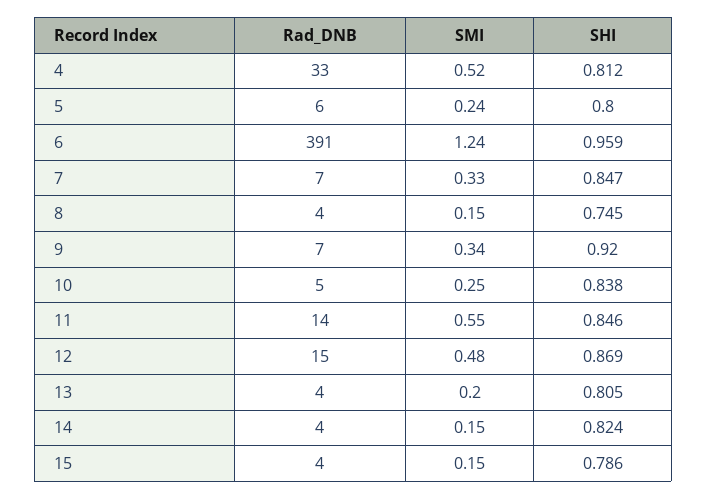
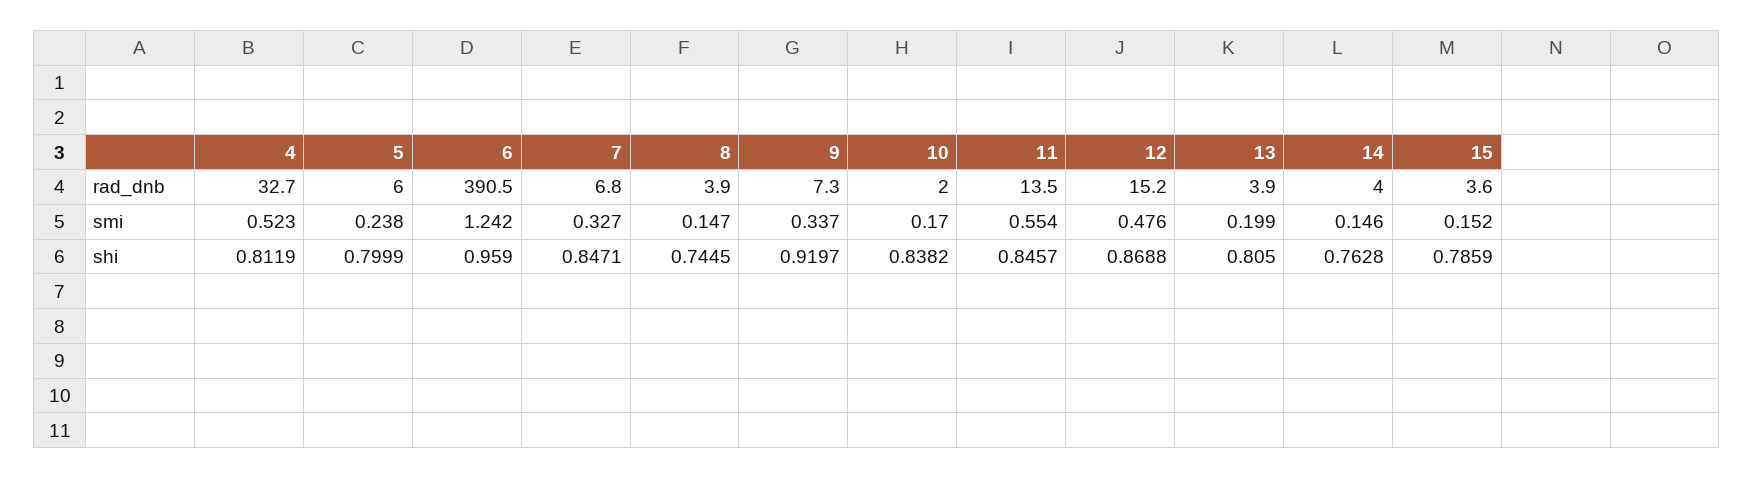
  {
    "Rad_DNB": {
      "4": 32.7,
      "5": 6,
      "6": 390.5,
      "7": 6.8,
      "8": 3.9,
      "9": 7.3,
-     "10": 5,
+     "10": 2,
      "11": 13.5,
      "12": 15.2,
      "13": 3.9,
      "14": 4,
      "15": 3.6
    },
    "SMI": {
      "4": 0.523,
      "5": 0.238,
      "6": 1.242,
      "7": 0.327,
      "8": 0.147,
      "9": 0.337,
-     "10": 0.25,
+     "10": 0.17,
      "11": 0.554,
      "12": 0.476,
      "13": 0.199,
      "14": 0.146,
      "15": 0.152
    },
    "SHI": {
      "4": 0.8119,
      "5": 0.7999,
      "6": 0.959,
      "7": 0.8471,
      "8": 0.7445,
      "9": 0.9197,
      "10": 0.8382,
      "11": 0.8457,
      "12": 0.8688,
      "13": 0.805,
-     "14": 0.824,
+     "14": 0.7628,
      "15": 0.7859
    }
  }

